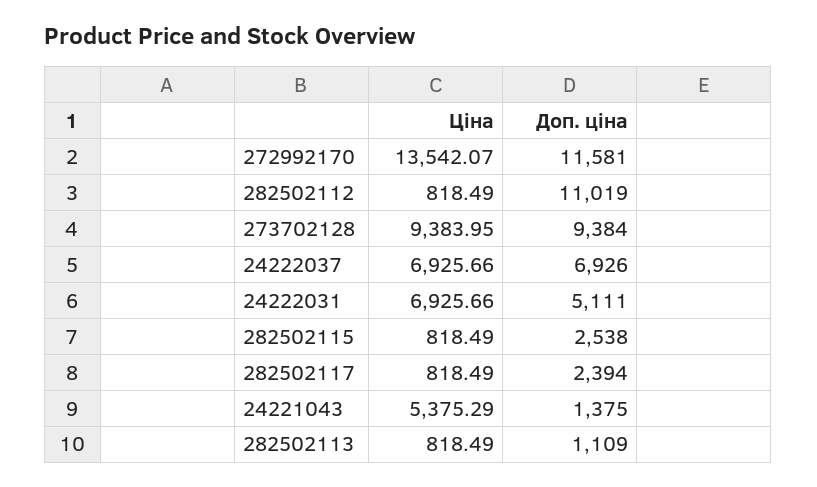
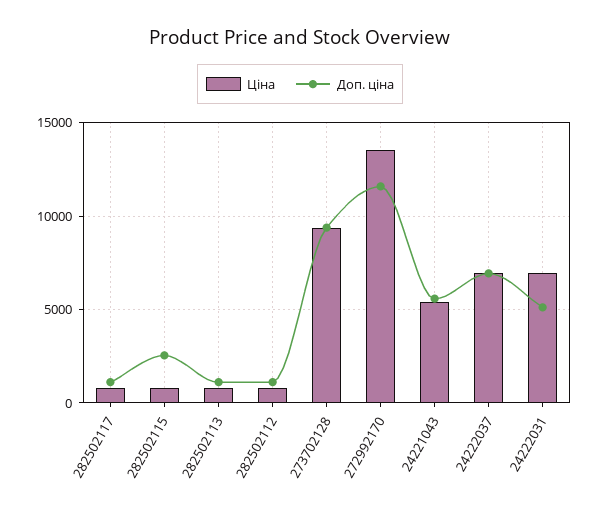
  {
    "Ціна": {
      "272992170": 13542.07,
      "282502112": 818.49,
      "273702128": 9383.95,
      "24222037": 6925.66,
      "24222031": 6925.66,
      "282502115": 818.49,
      "282502117": 818.49,
      "24221043": 5375.29,
      "282502113": 818.49
    },
    "Доп. ціна": {
      "272992170": 11581,
-     "282502112": 11019,
+     "282502112": 1000,
      "273702128": 9384,
      "24222037": 6926,
      "24222031": 5111,
      "282502115": 2538,
-     "282502117": 2394,
+     "282502117": 1000,
-     "24221043": 1375,
+     "24221043": 5500,
      "282502113": 1109
    }
  }

